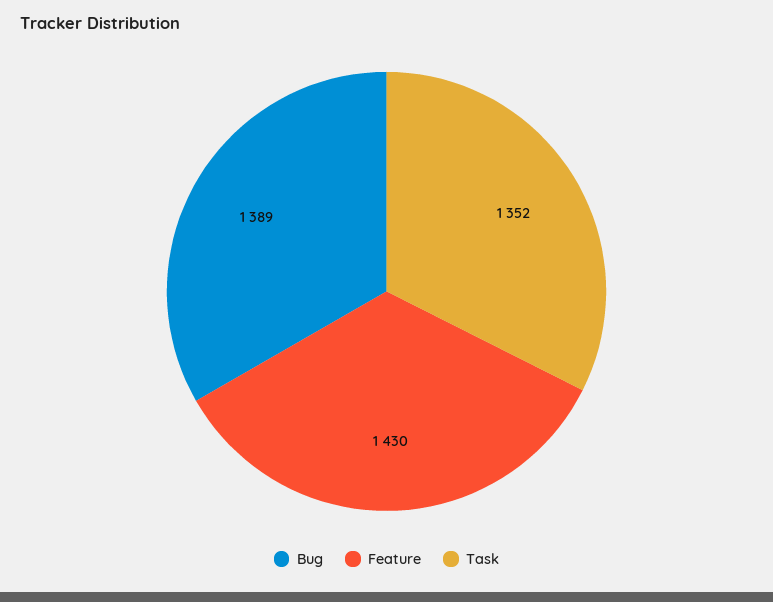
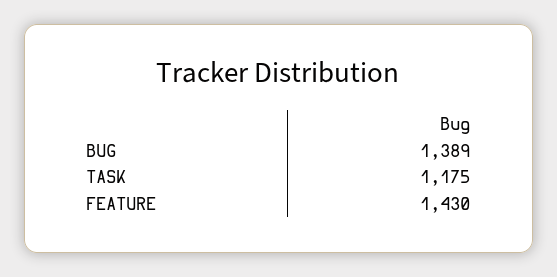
  {
    "Bug": 1389,
    "Feature": 1430,
-   "Task": 1352
+   "Task": 1175
  }

